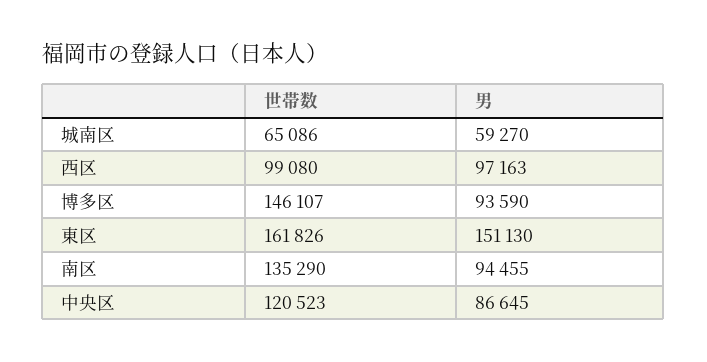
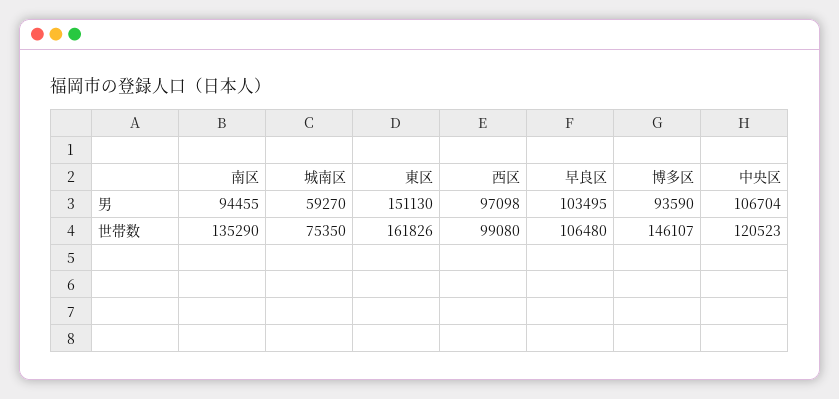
  {
    "世帯数": {
-     "城南区": 65086,
+     "城南区": 75350,
      "西区": 99080,
      "博多区": 146107,
      "東区": 161826,
      "南区": 135290,
-     "中央区": 120523
+     "中央区": 120523,
+     "早良区": 106480
    },
    "男": {
      "城南区": 59270,
-     "西区": 97163,
+     "西区": 97098,
      "博多区": 93590,
      "東区": 151130,
      "南区": 94455,
-     "中央区": 86645
+     "中央区": 106704,
+     "早良区": 103495
    }
  }

